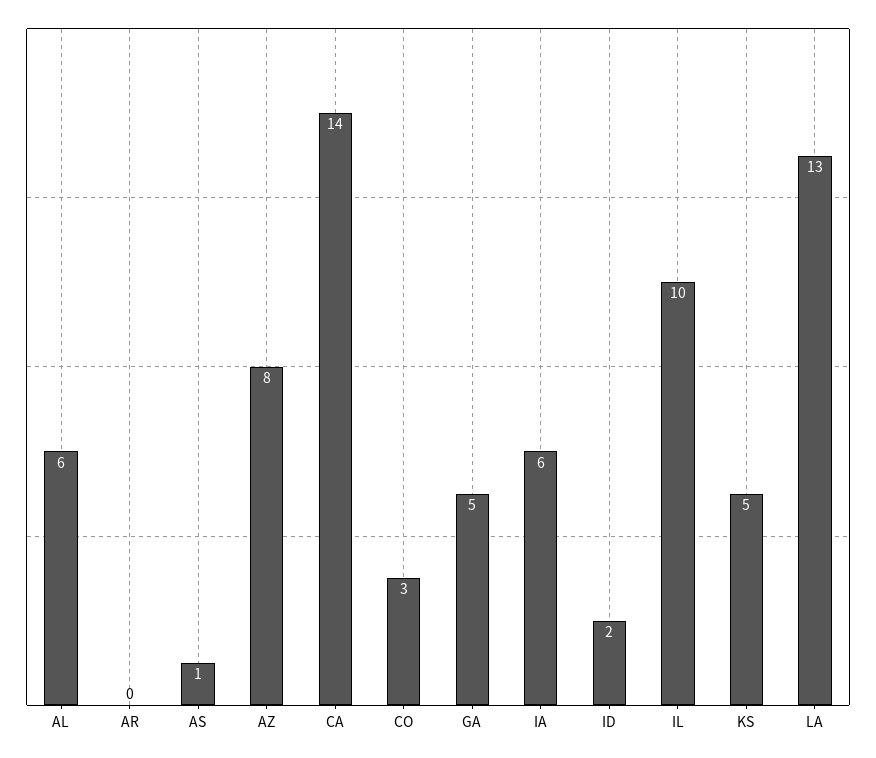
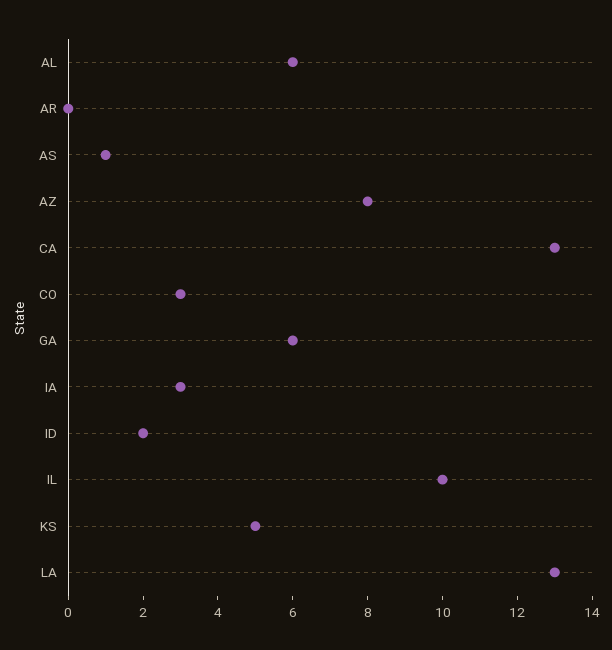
  {
    "AL": 6,
    "AR": 0,
    "AS": 1,
    "AZ": 8,
-   "CA": 14,
+   "CA": 13,
    "CO": 3,
-   "GA": 5,
+   "GA": 6,
-   "IA": 6,
+   "IA": 3,
    "ID": 2,
    "IL": 10,
    "KS": 5,
    "LA": 13
  }

